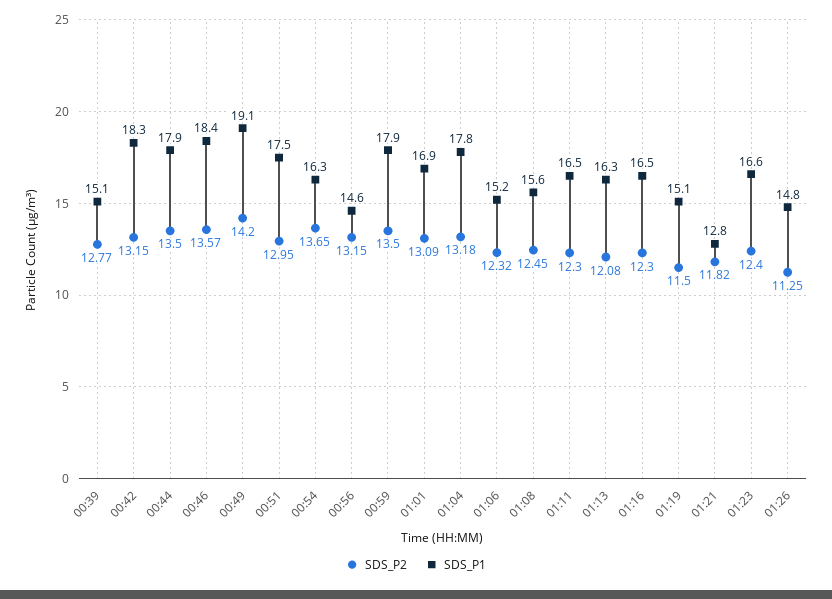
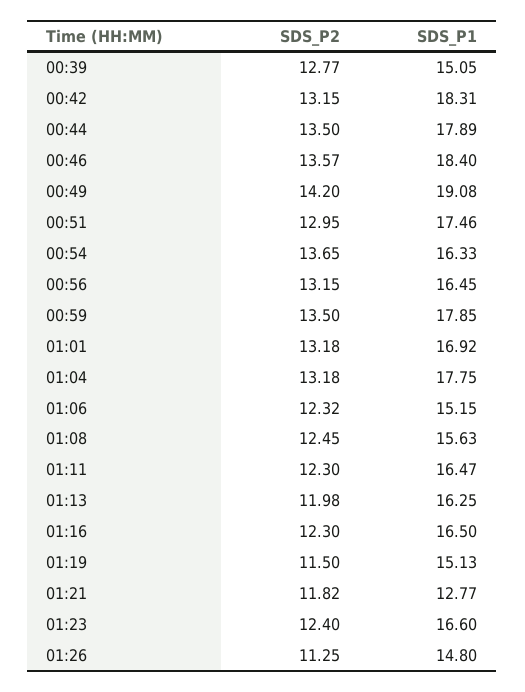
  {
    "SDS_P2": {
      "00:39": 12.77,
      "00:42": 13.15,
      "00:44": 13.5,
      "00:46": 13.57,
      "00:49": 14.2,
      "00:51": 12.95,
      "00:54": 13.65,
      "00:56": 13.15,
      "00:59": 13.5,
-     "01:01": 13.09,
+     "01:01": 13.18,
      "01:04": 13.18,
      "01:06": 12.32,
      "01:08": 12.45,
      "01:11": 12.3,
-     "01:13": 12.08,
+     "01:13": 11.98,
      "01:16": 12.3,
      "01:19": 11.5,
      "01:21": 11.82,
      "01:23": 12.4,
      "01:26": 11.25
    },
    "SDS_P1": {
      "00:39": 15.05,
      "00:42": 18.31,
      "00:44": 17.89,
      "00:46": 18.4,
      "00:49": 19.08,
      "00:51": 17.46,
      "00:54": 16.33,
-     "00:56": 14.6,
+     "00:56": 16.45,
      "00:59": 17.85,
      "01:01": 16.92,
      "01:04": 17.75,
      "01:06": 15.15,
      "01:08": 15.63,
      "01:11": 16.47,
      "01:13": 16.25,
      "01:16": 16.5,
      "01:19": 15.13,
      "01:21": 12.77,
      "01:23": 16.6,
      "01:26": 14.8
    }
  }

